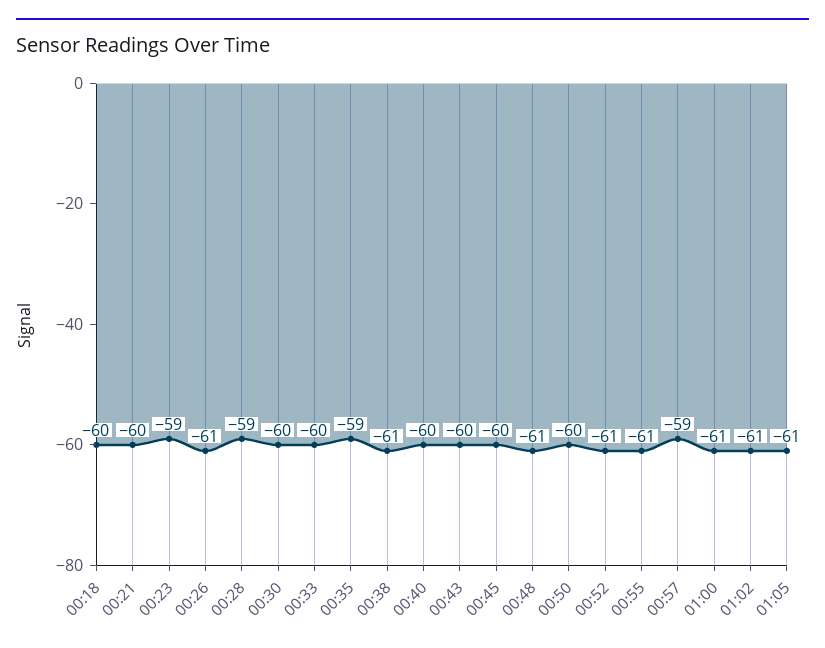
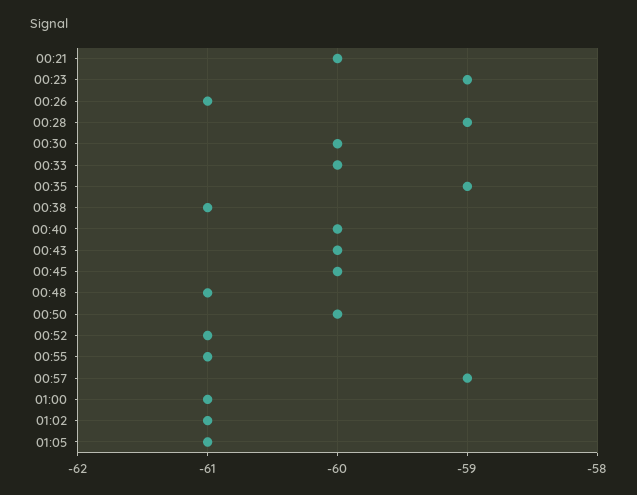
  {
-   "00:18": -60,
    "00:21": -60,
    "00:23": -59,
    "00:26": -61,
    "00:28": -59,
    "00:30": -60,
    "00:33": -60,
    "00:35": -59,
    "00:38": -61,
    "00:40": -60,
    "00:43": -60,
    "00:45": -60,
    "00:48": -61,
    "00:50": -60,
    "00:52": -61,
    "00:55": -61,
    "00:57": -59,
    "01:00": -61,
    "01:02": -61,
    "01:05": -61
  }

